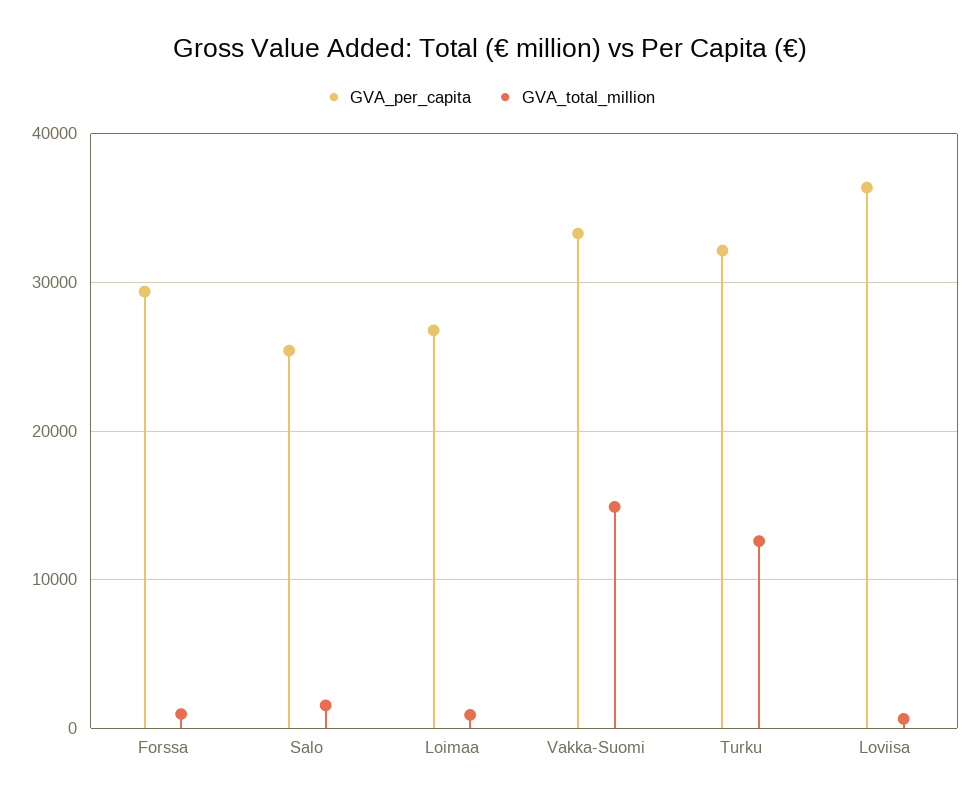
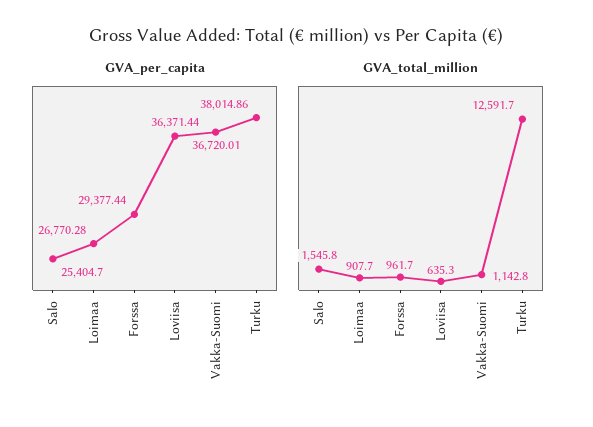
  {
    "GVA_per_capita": {
      "Forssa": 29377.44,
      "Salo": 25404.7,
      "Loimaa": 26770.28,
-     "Vakka-Suomi": 33000,
+     "Vakka-Suomi": 36720.01,
-     "Turku": 32000,
+     "Turku": 38014.86,
      "Loviisa": 36371.44
    },
    "GVA_total_million": {
      "Forssa": 961.7,
      "Salo": 1545.8,
      "Loimaa": 907.7,
-     "Vakka-Suomi": 15000,
+     "Vakka-Suomi": 1142.8,
      "Turku": 12591.7,
      "Loviisa": 635.3
    }
  }

